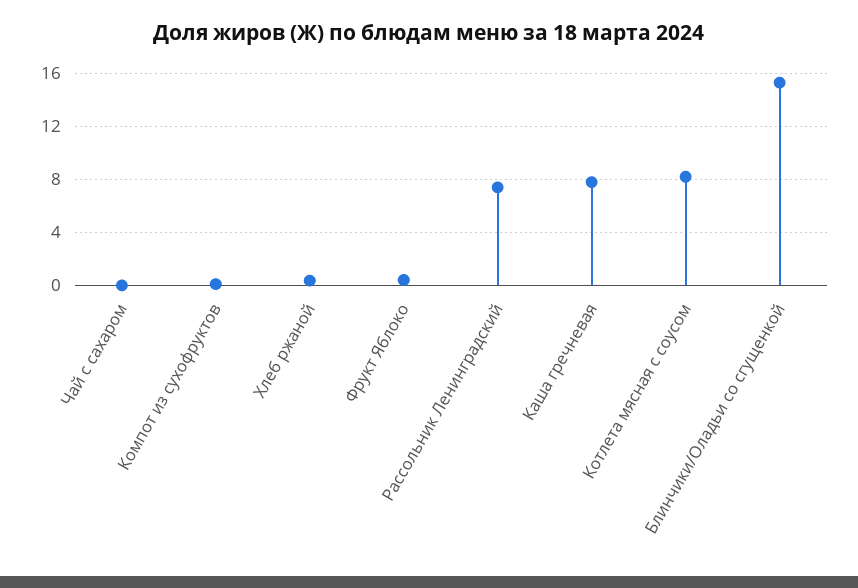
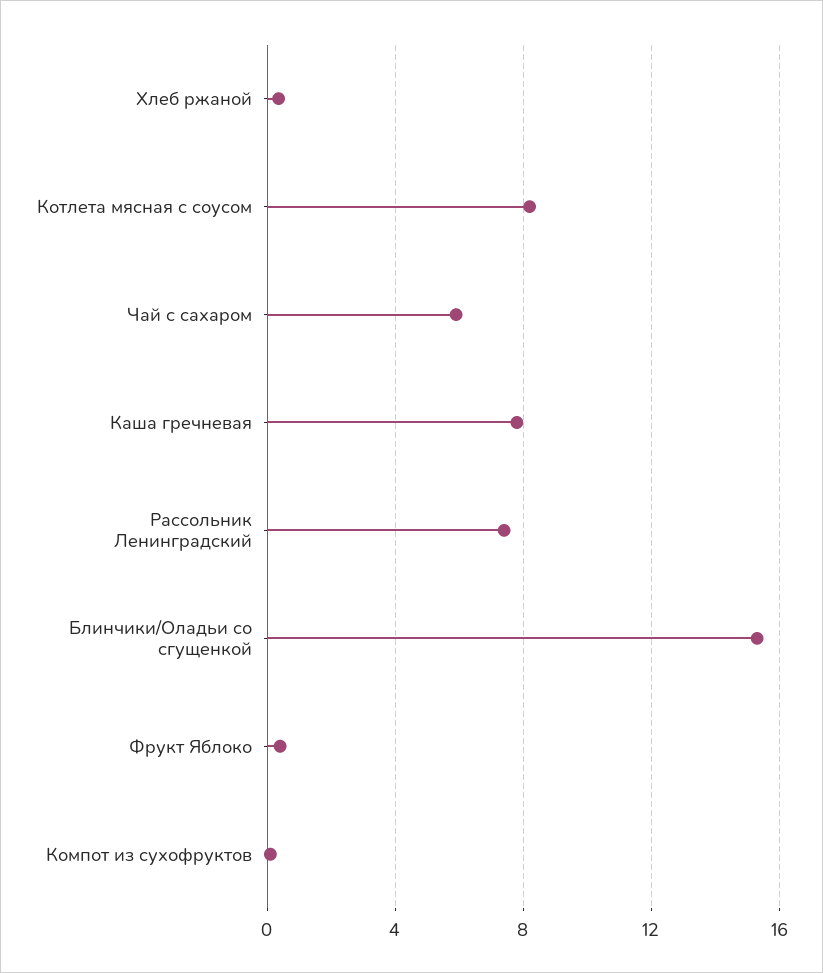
  {
-   "Чай с сахаром": 0,
+   "Чай с сахаром": 6,
    "Компот из сухофруктов": 0,
    "Хлеб ржаной": 0.5,
    "Фрукт Яблоко": 0.5,
    "Рассольник Ленинградский": 7.5,
    "Каша гречневая": 8,
    "Котлета мясная с соусом": 8,
    "Блинчики/Оладьи со сгущенкой": 15.5
  }

